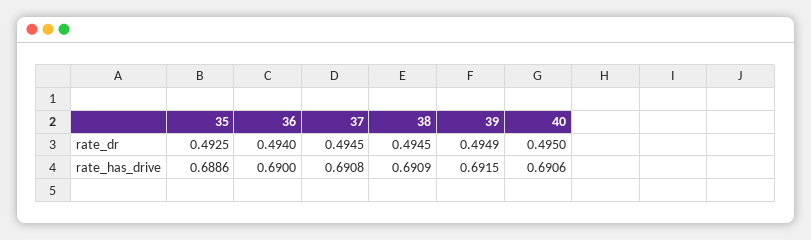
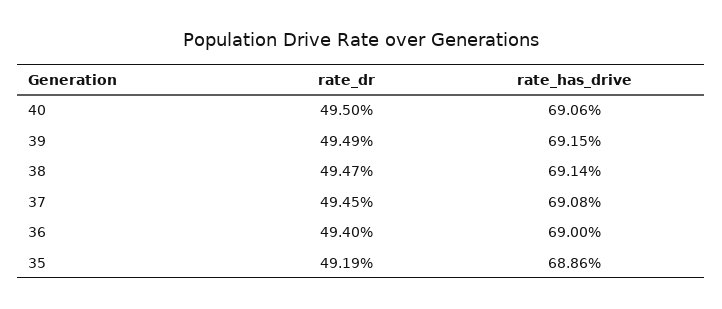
  {
    "35": {
-     "rate_dr": 0.4925,
+     "rate_dr": 0.4919,
      "rate_has_drive": 0.6886
    },
    "36": {
      "rate_dr": 0.494,
      "rate_has_drive": 0.69
    },
    "37": {
      "rate_dr": 0.4945,
      "rate_has_drive": 0.6908
    },
    "38": {
-     "rate_dr": 0.4945,
+     "rate_dr": 0.4947,
-     "rate_has_drive": 0.6909
+     "rate_has_drive": 0.6914
    },
    "39": {
      "rate_dr": 0.4949,
      "rate_has_drive": 0.6915
    },
    "40": {
      "rate_dr": 0.495,
      "rate_has_drive": 0.6906
    }
  }

